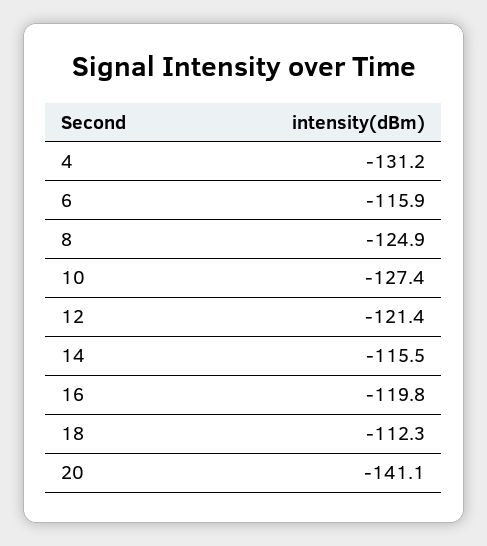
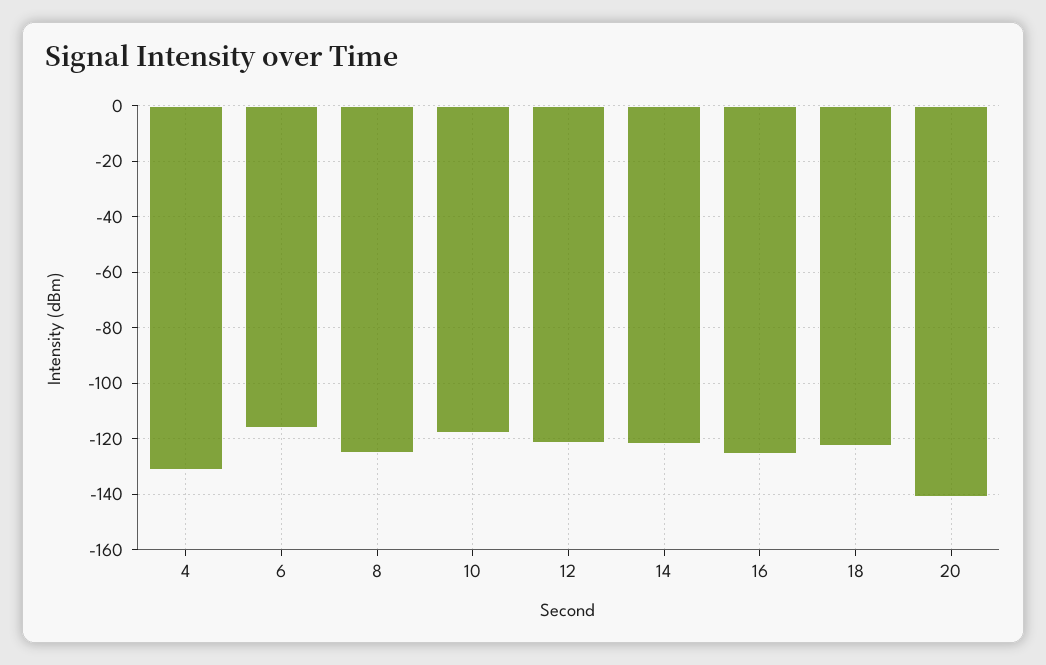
  {
    "4": -131.2,
    "6": -115.9,
    "8": -124.9,
-   "10": -127.4,
+   "10": -117.5,
    "12": -121.4,
-   "14": -115.5,
+   "14": -122.5,
-   "16": -119.8,
+   "16": -125,
-   "18": -112.3,
+   "18": -122.5,
    "20": -141.1
  }

